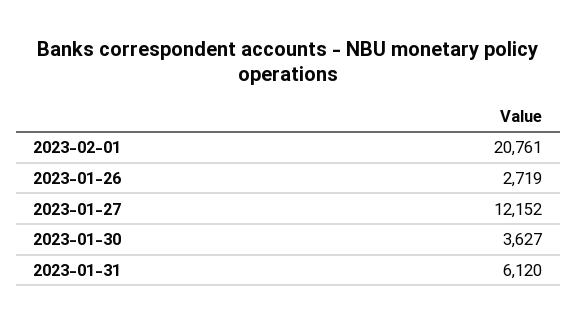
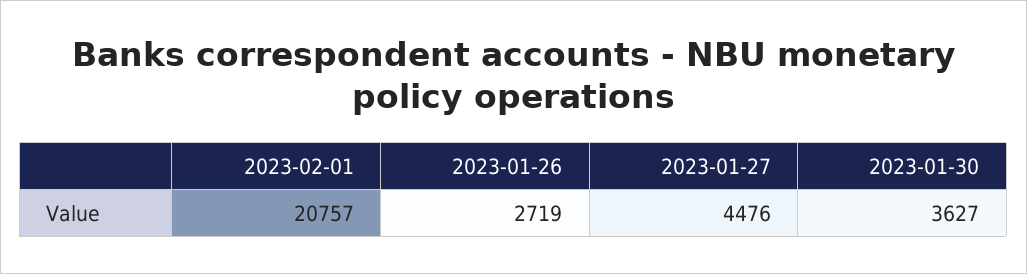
  {
-   "2023-02-01": 20761,
+   "2023-02-01": 20757,
    "2023-01-26": 2719,
-   "2023-01-27": 12152,
+   "2023-01-27": 4476,
-   "2023-01-30": 3627,
+   "2023-01-30": 3627
-   "2023-01-31": 6120
  }

